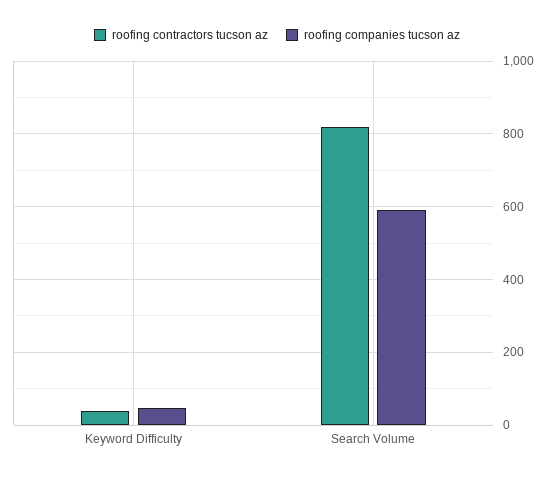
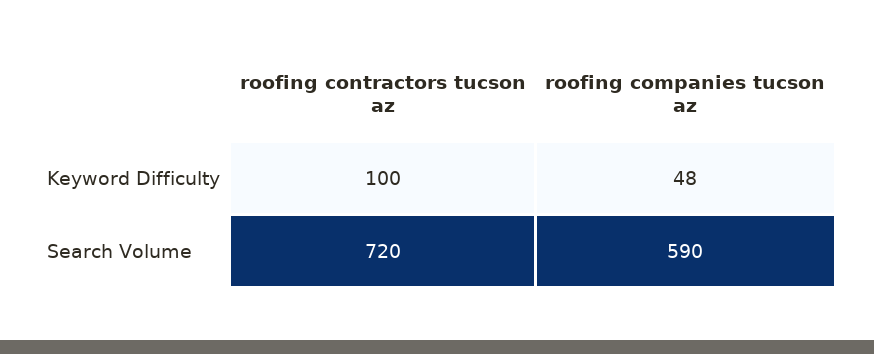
  {
    "roofing contractors tucson az": {
-     "Keyword Difficulty": 40,
+     "Keyword Difficulty": 100,
-     "Search Volume": 820
+     "Search Volume": 720
    },
    "roofing companies tucson az": {
      "Keyword Difficulty": 48,
      "Search Volume": 590
    }
  }

